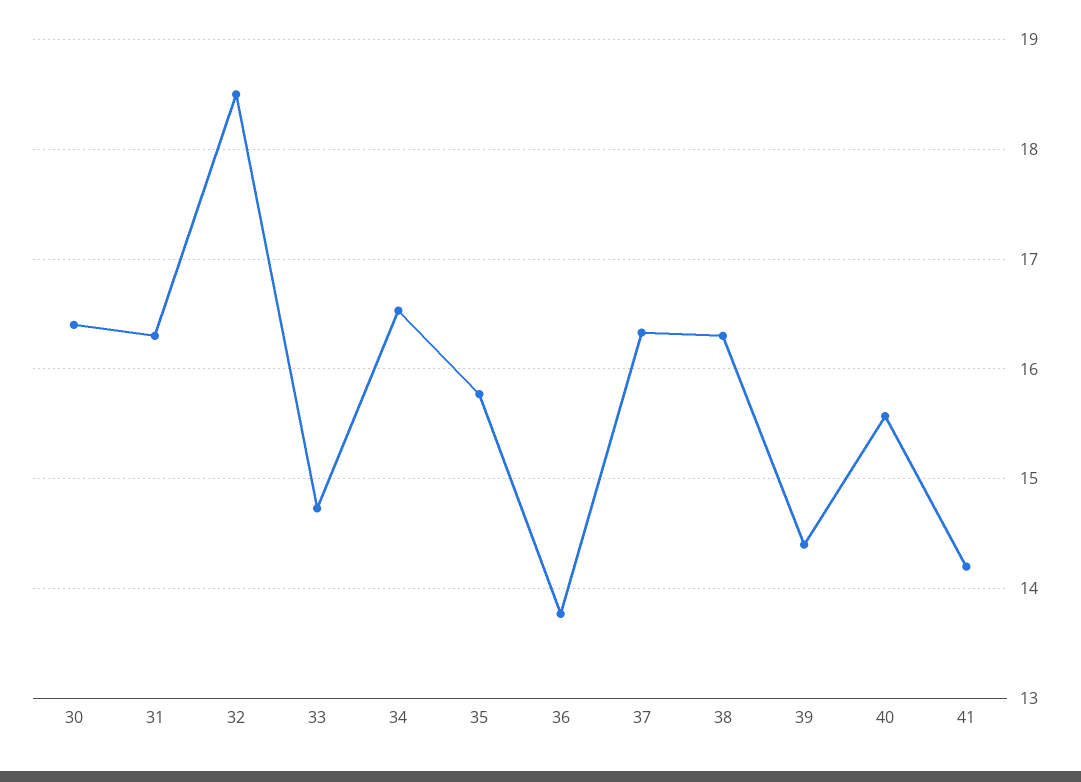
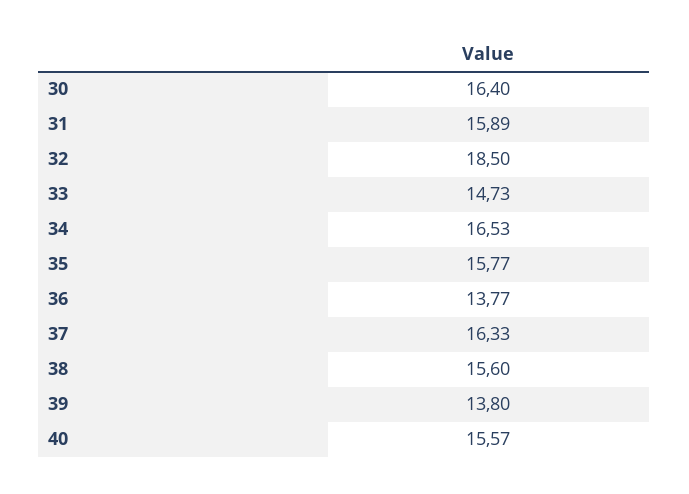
  {
    "30": 16.4,
-   "31": 16.3,
+   "31": 15.89,
    "32": 18.5,
    "33": 14.73,
    "34": 16.53,
    "35": 15.77,
    "36": 13.77,
    "37": 16.33,
-   "38": 16.3,
+   "38": 15.6,
-   "39": 14.4,
+   "39": 13.8,
-   "40": 15.57,
+   "40": 15.57
-   "41": 14.2
  }

